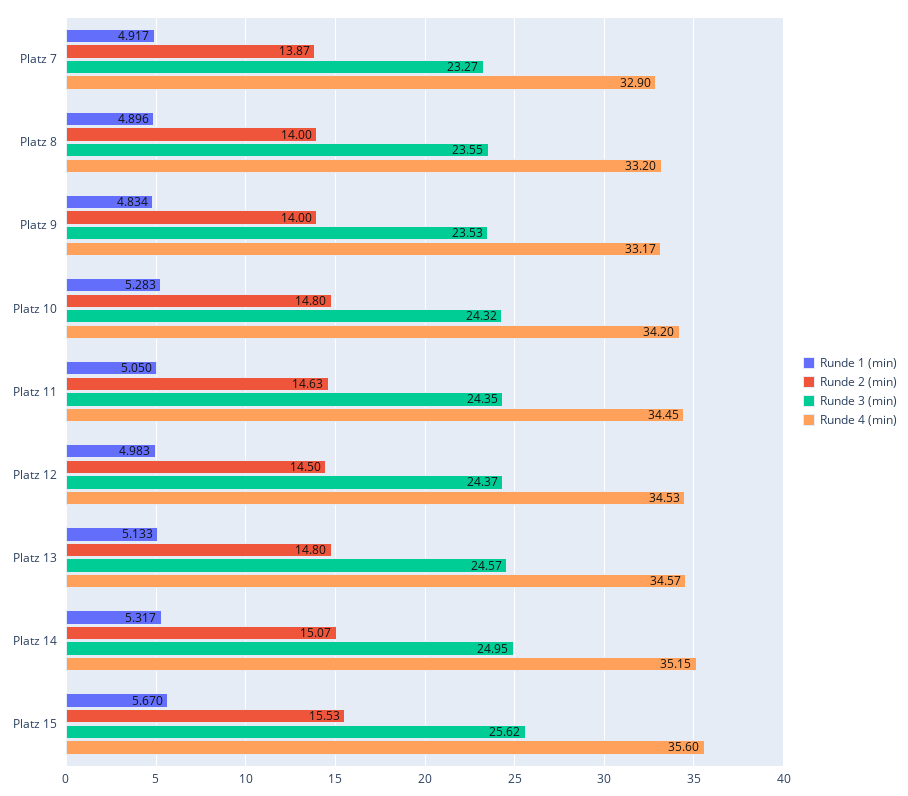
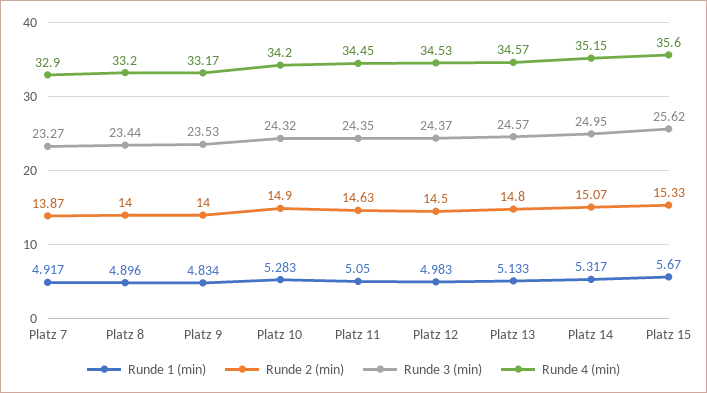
  {
    "Runde 1 (min)": {
      "Platz 7": 4.917,
      "Platz 8": 4.896,
      "Platz 9": 4.834,
      "Platz 10": 5.283,
      "Platz 11": 5.05,
      "Platz 12": 4.983,
      "Platz 13": 5.133,
      "Platz 14": 5.317,
      "Platz 15": 5.67
    },
    "Runde 2 (min)": {
      "Platz 7": 13.87,
      "Platz 8": 14,
      "Platz 9": 14,
-     "Platz 10": 14.8,
+     "Platz 10": 14.9,
      "Platz 11": 14.63,
      "Platz 12": 14.5,
      "Platz 13": 14.8,
      "Platz 14": 15.07,
-     "Platz 15": 15.53
+     "Platz 15": 15.33
    },
    "Runde 3 (min)": {
      "Platz 7": 23.27,
-     "Platz 8": 23.55,
+     "Platz 8": 23.44,
      "Platz 9": 23.53,
      "Platz 10": 24.32,
      "Platz 11": 24.35,
      "Platz 12": 24.37,
      "Platz 13": 24.57,
      "Platz 14": 24.95,
      "Platz 15": 25.62
    },
    "Runde 4 (min)": {
      "Platz 7": 32.9,
      "Platz 8": 33.2,
      "Platz 9": 33.17,
      "Platz 10": 34.2,
      "Platz 11": 34.45,
      "Platz 12": 34.53,
      "Platz 13": 34.57,
      "Platz 14": 35.15,
      "Platz 15": 35.6
    }
  }

